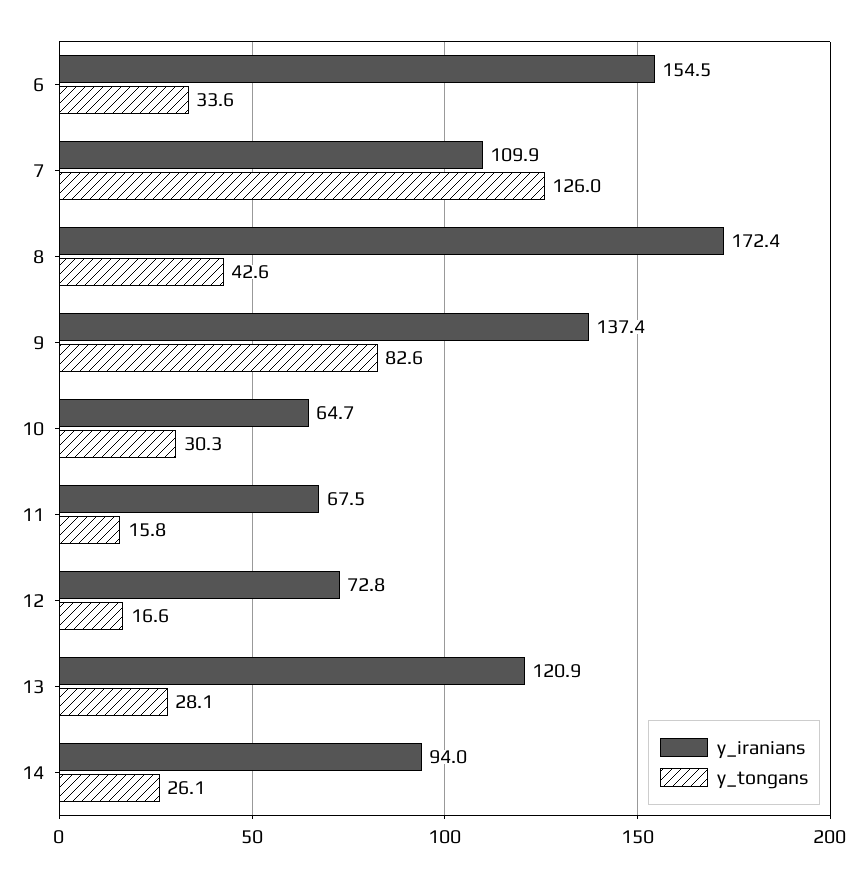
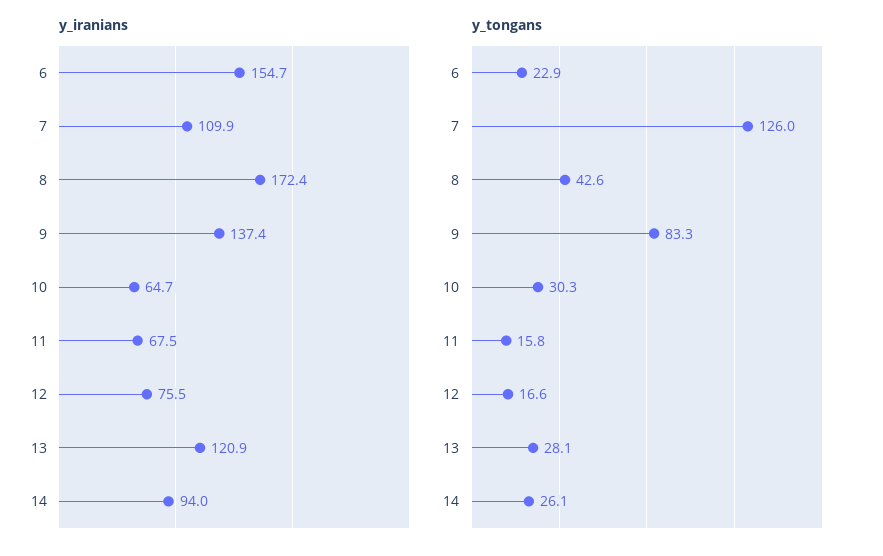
  {
    "y_iranians": {
-     "6": 154.5,
+     "6": 154.7,
      "7": 109.9,
      "8": 172.4,
      "9": 137.4,
      "10": 64.7,
      "11": 67.5,
-     "12": 72.8,
+     "12": 75.5,
      "13": 120.9,
      "14": 94
    },
    "y_tongans": {
-     "6": 33.6,
+     "6": 22.9,
      "7": 126,
      "8": 42.6,
-     "9": 82.6,
+     "9": 83.3,
      "10": 30.3,
      "11": 15.8,
      "12": 16.6,
      "13": 28.1,
      "14": 26.1
    }
  }

